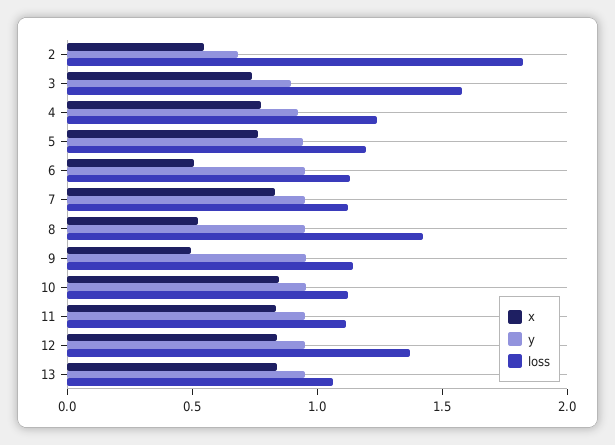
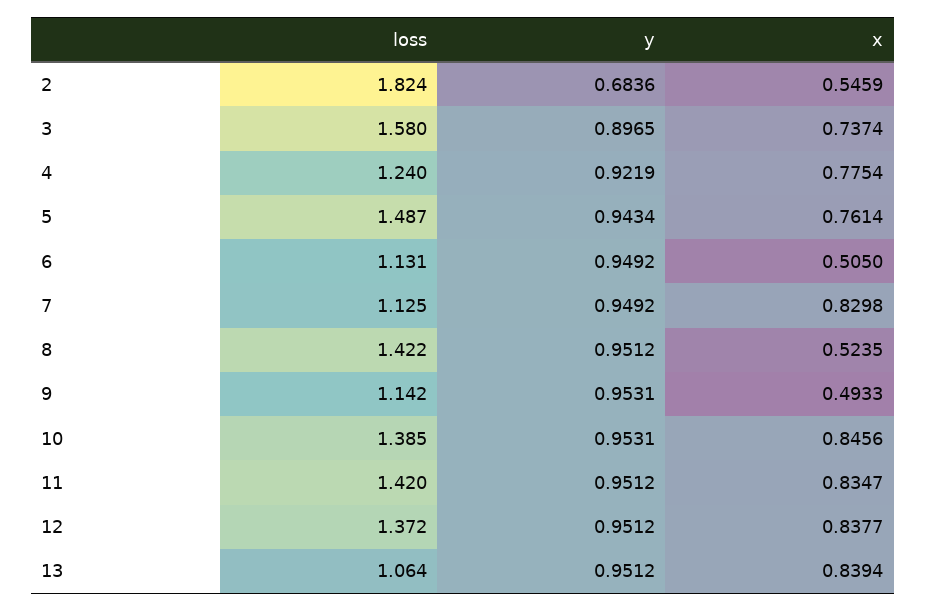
  {
    "x": {
      "2": 0.5459,
      "3": 0.7374,
      "4": 0.7754,
      "5": 0.7614,
      "6": 0.505,
      "7": 0.8298,
      "8": 0.5235,
      "9": 0.4933,
      "10": 0.8456,
      "11": 0.8347,
      "12": 0.8377,
      "13": 0.8394
    },
    "y": {
      "2": 0.6836,
      "3": 0.8965,
      "4": 0.9219,
      "5": 0.9434,
      "6": 0.9492,
      "7": 0.9492,
      "8": 0.9512,
      "9": 0.9531,
      "10": 0.9531,
      "11": 0.9512,
      "12": 0.9512,
      "13": 0.9512
    },
    "loss": {
      "2": 1.824,
      "3": 1.58,
      "4": 1.24,
-     "5": 1.2,
+     "5": 1.487,
      "6": 1.131,
      "7": 1.125,
      "8": 1.422,
      "9": 1.142,
-     "10": 1.1,
+     "10": 1.385,
-     "11": 1.1,
+     "11": 1.42,
      "12": 1.372,
      "13": 1.064
    }
  }

